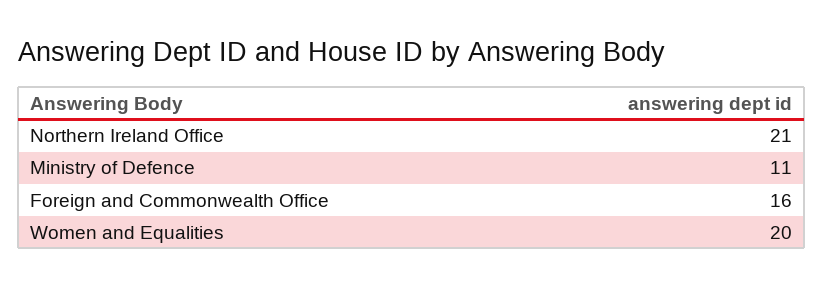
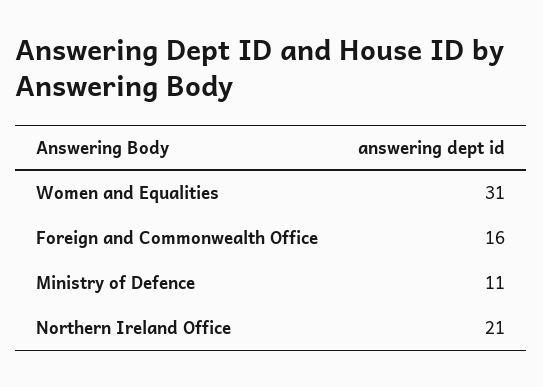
  {
    "Northern Ireland Office": 21,
    "Ministry of Defence": 11,
    "Foreign and Commonwealth Office": 16,
-   "Women and Equalities": 20
+   "Women and Equalities": 31
  }

